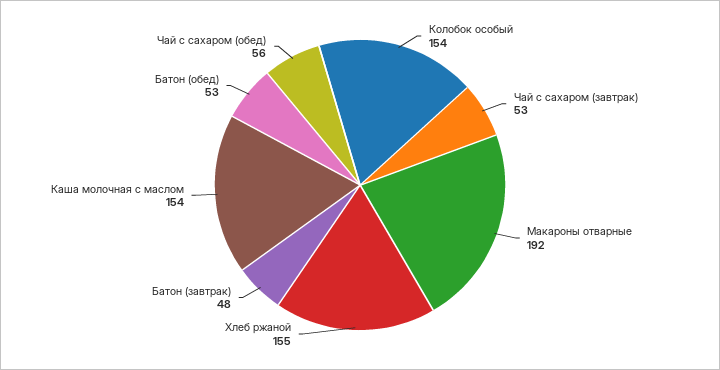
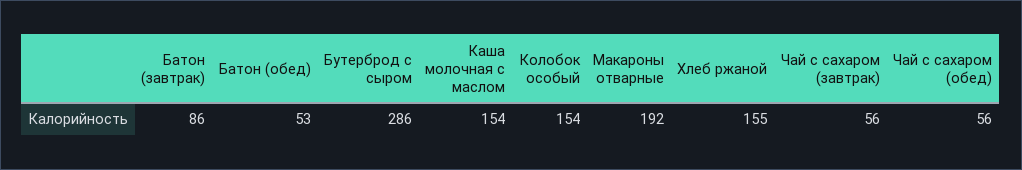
  {
    "Колобок особый": 154,
-   "Чай с сахаром (завтрак)": 53,
+   "Чай с сахаром (завтрак)": 56,
    "Макароны отварные": 192,
    "Хлеб ржаной": 155,
-   "Батон (завтрак)": 48,
+   "Батон (завтрак)": 86,
    "Каша молочная с маслом": 154,
    "Батон (обед)": 53,
-   "Чай с сахаром (обед)": 56
+   "Чай с сахаром (обед)": 56,
+   "Бутерброд с сыром": 286
  }

